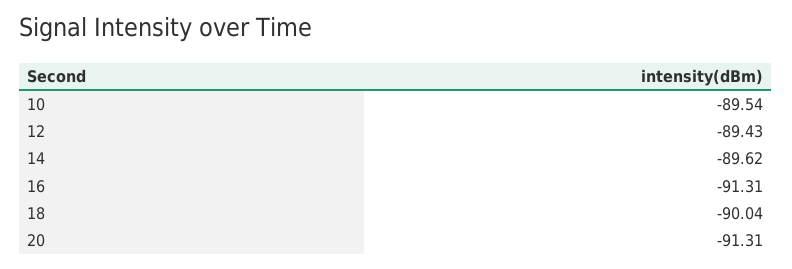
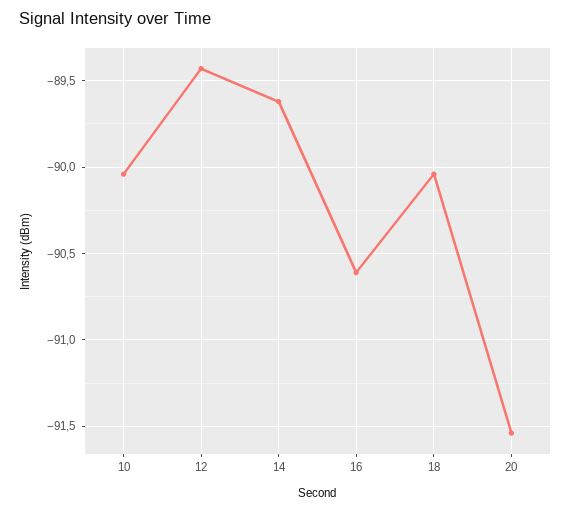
  {
-   "10": -89.54,
+   "10": -90.05,
    "12": -89.43,
    "14": -89.62,
-   "16": -91.31,
+   "16": -90.6,
    "18": -90.04,
-   "20": -91.31
+   "20": -91.55
  }

